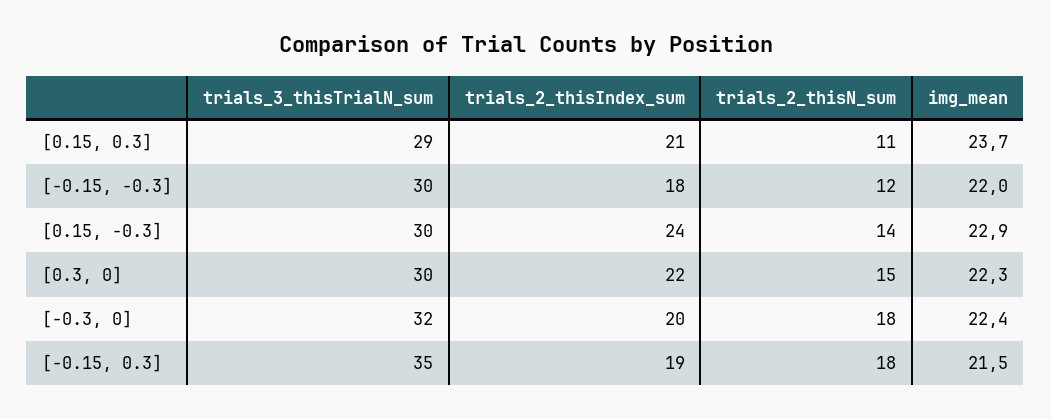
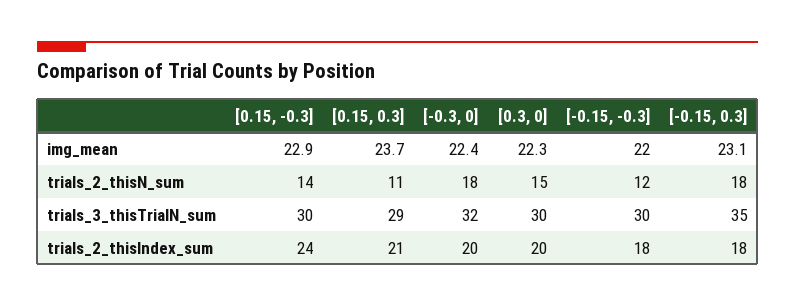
  {
    "trials_3_thisTrialN_sum": {
      "[0.15, 0.3]": 29,
      "[-0.15, -0.3]": 30,
      "[0.15, -0.3]": 30,
      "[0.3, 0]": 30,
      "[-0.3, 0]": 32,
      "[-0.15, 0.3]": 35
    },
    "trials_2_thisIndex_sum": {
      "[0.15, 0.3]": 21,
      "[-0.15, -0.3]": 18,
      "[0.15, -0.3]": 24,
-     "[0.3, 0]": 22,
+     "[0.3, 0]": 20,
      "[-0.3, 0]": 20,
-     "[-0.15, 0.3]": 19
+     "[-0.15, 0.3]": 18
    },
    "trials_2_thisN_sum": {
      "[0.15, 0.3]": 11,
      "[-0.15, -0.3]": 12,
      "[0.15, -0.3]": 14,
      "[0.3, 0]": 15,
      "[-0.3, 0]": 18,
      "[-0.15, 0.3]": 18
    },
    "img_mean": {
      "[0.15, 0.3]": 23.7,
      "[-0.15, -0.3]": 22,
      "[0.15, -0.3]": 22.9,
      "[0.3, 0]": 22.3,
      "[-0.3, 0]": 22.4,
-     "[-0.15, 0.3]": 21.5
+     "[-0.15, 0.3]": 23.1
    }
  }

